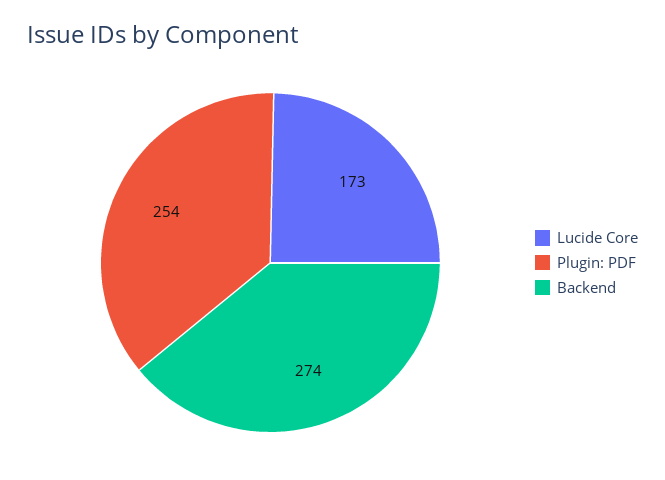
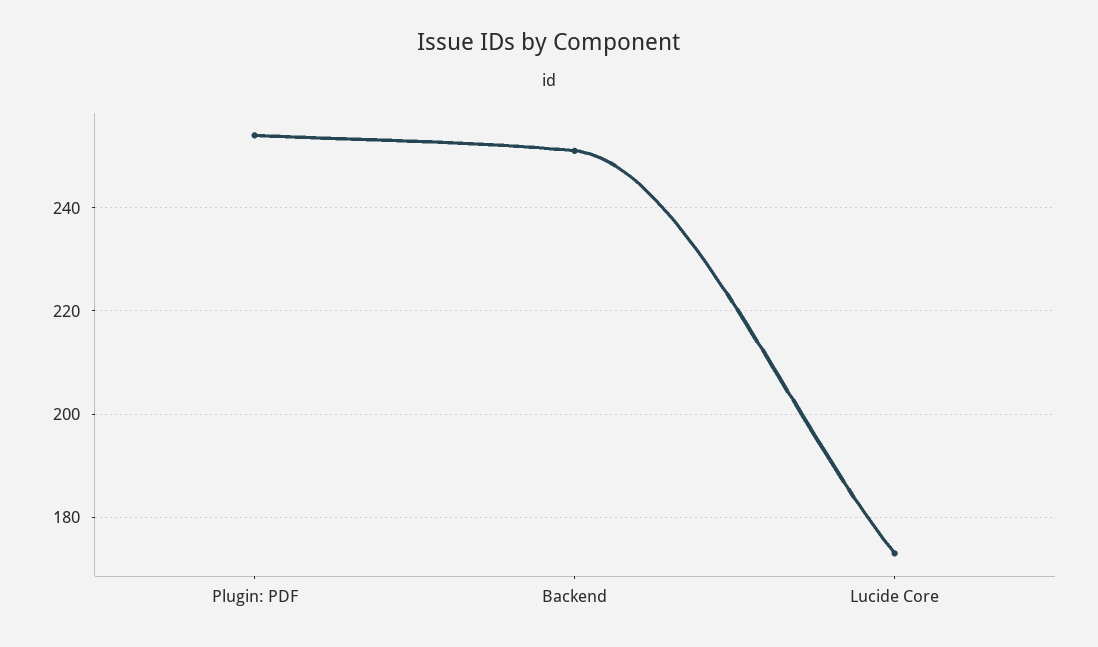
  {
    "Lucide Core": 173,
    "Plugin: PDF": 254,
-   "Backend": 274
+   "Backend": 250
  }

